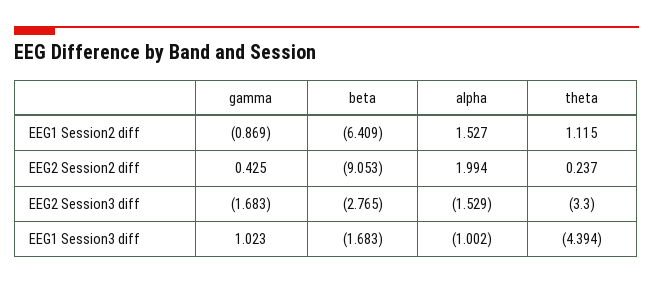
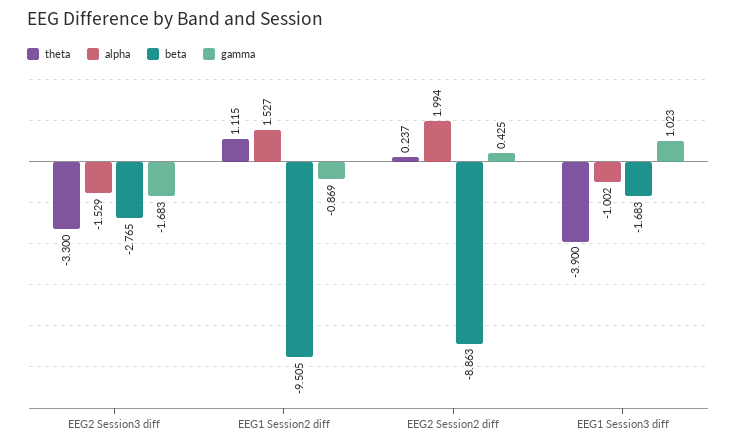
  {
    "gamma": {
      "EEG1 Session2 diff": -0.869,
      "EEG2 Session2 diff": 0.425,
      "EEG2 Session3 diff": -1.683,
      "EEG1 Session3 diff": 1.023
    },
    "beta": {
-     "EEG1 Session2 diff": -6.409,
+     "EEG1 Session2 diff": -9.505,
-     "EEG2 Session2 diff": -9.053,
+     "EEG2 Session2 diff": -8.863,
      "EEG2 Session3 diff": -2.765,
      "EEG1 Session3 diff": -1.683
    },
    "alpha": {
      "EEG1 Session2 diff": 1.527,
      "EEG2 Session2 diff": 1.994,
      "EEG2 Session3 diff": -1.529,
      "EEG1 Session3 diff": -1.002
    },
    "theta": {
      "EEG1 Session2 diff": 1.115,
      "EEG2 Session2 diff": 0.237,
      "EEG2 Session3 diff": -3.3,
-     "EEG1 Session3 diff": -4.394
+     "EEG1 Session3 diff": -3.9
    }
  }

